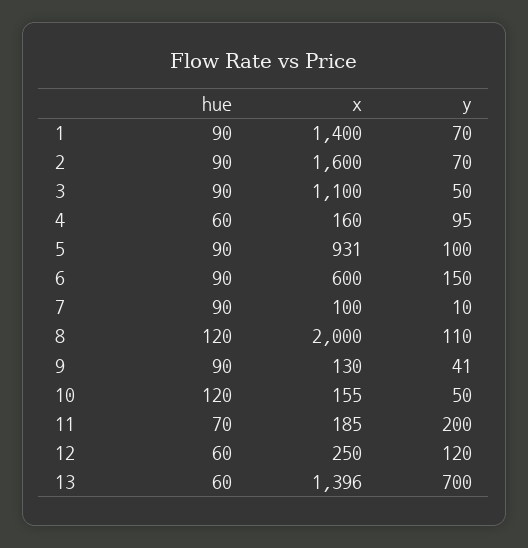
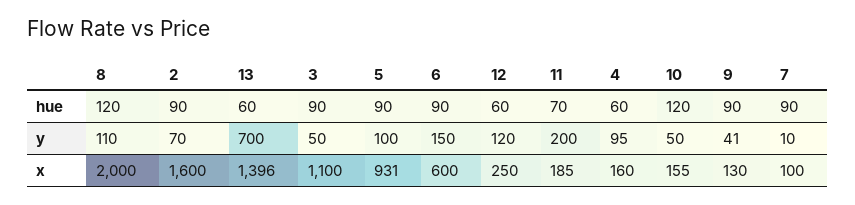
  {
    "hue": {
-     "1": 90,
      "2": 90,
      "3": 90,
      "4": 60,
      "5": 90,
      "6": 90,
      "7": 90,
      "8": 120,
      "9": 90,
      "10": 120,
      "11": 70,
      "12": 60,
      "13": 60
    },
    "x": {
-     "1": 1400,
      "2": 1600,
      "3": 1100,
      "4": 160,
      "5": 931,
      "6": 600,
      "7": 100,
      "8": 2000,
      "9": 130,
      "10": 155,
      "11": 185,
      "12": 250,
      "13": 1396
    },
    "y": {
-     "1": 70,
      "2": 70,
      "3": 50,
      "4": 95,
      "5": 100,
      "6": 150,
      "7": 10,
      "8": 110,
      "9": 41,
      "10": 50,
      "11": 200,
      "12": 120,
      "13": 700
    }
  }

